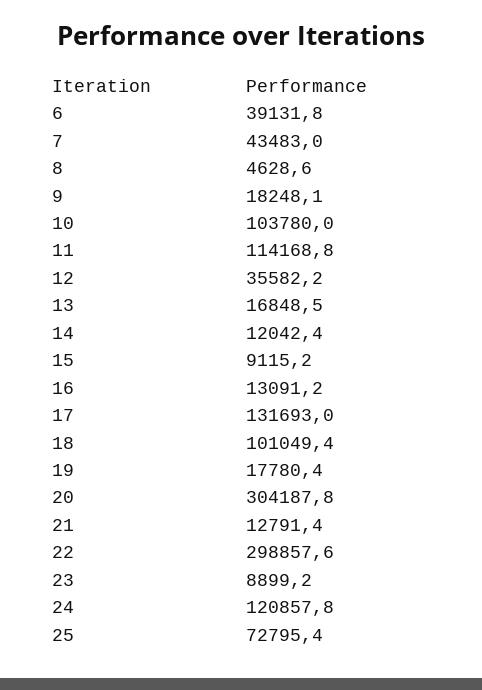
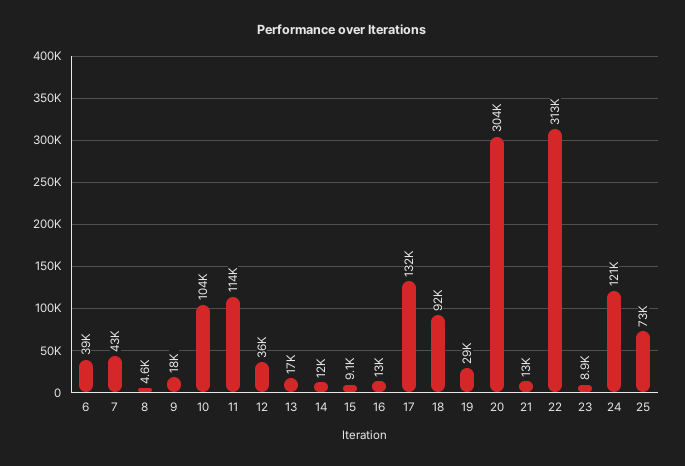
  {
    "6": 39131.8,
    "7": 43483,
    "8": 4628.6,
    "9": 18248.1,
    "10": 103780,
    "11": 114168.8,
    "12": 35582.2,
    "13": 16848.5,
    "14": 12042.4,
    "15": 9115.2,
    "16": 13091.2,
    "17": 131693,
-   "18": 101049.4,
+   "18": 92000,
-   "19": 17780.4,
+   "19": 29000,
    "20": 304187.8,
    "21": 12791.4,
-   "22": 298857.6,
+   "22": 313000,
    "23": 8899.2,
    "24": 120857.8,
    "25": 72795.4
  }

